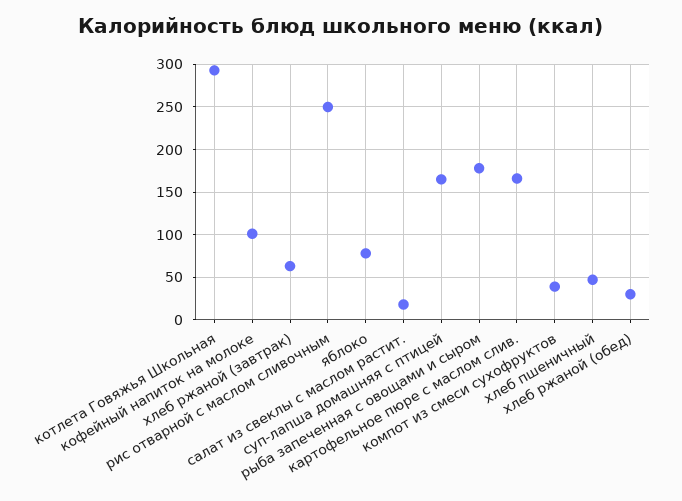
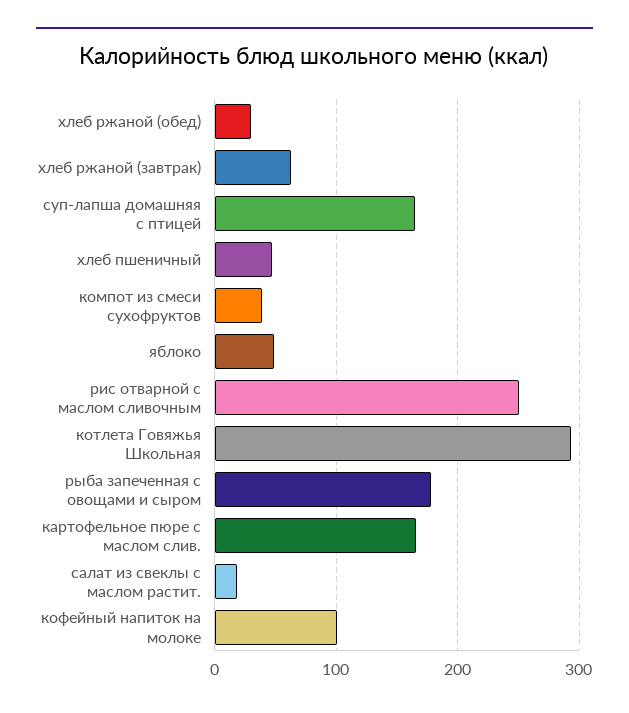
  {
    "котлета Говяжья Школьная": 290,
    "кофейный напиток на молоке": 100,
    "хлеб ржаной (завтрак)": 60,
    "рис отварной с маслом сливочным": 250,
-   "яблоко": 80,
+   "яблоко": 50,
    "салат из свеклы с маслом растит.": 20,
    "суп-лапша домашняя с птицей": 170,
    "рыба запеченная с овощами и сыром": 180,
    "картофельное пюре с маслом слив.": 170,
    "компот из смеси сухофруктов": 40,
    "хлеб пшеничный": 50,
    "хлеб ржаной (обед)": 30
  }

